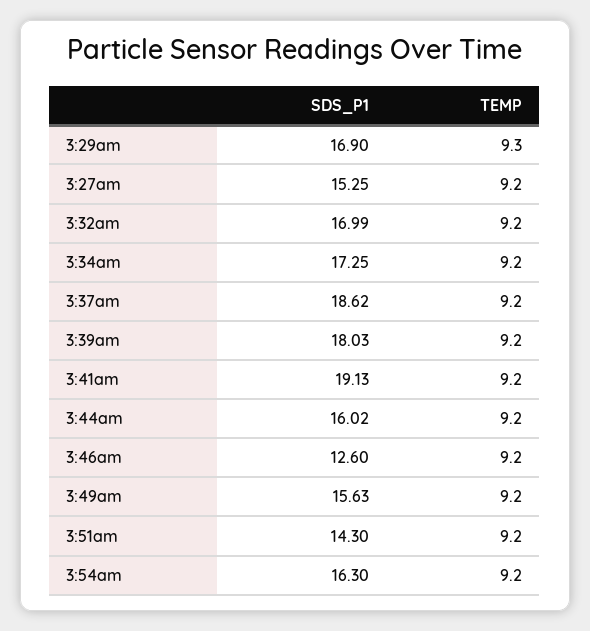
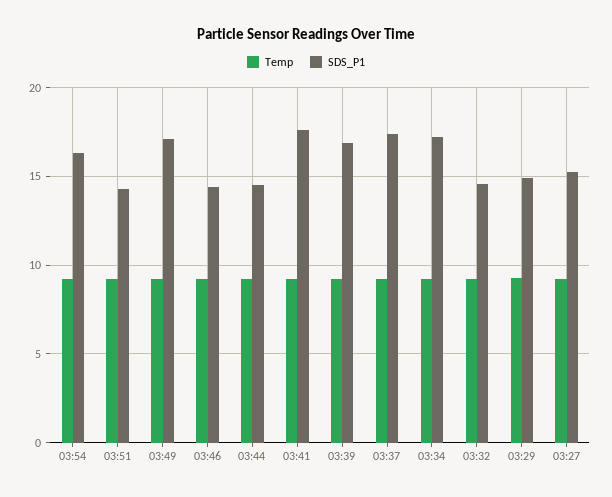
  {
    "SDS_P1": {
-     "3:29am": 16.9,
+     "3:29am": 15,
      "3:27am": 15.25,
-     "3:32am": 16.99,
+     "3:32am": 14.5,
      "3:34am": 17.25,
-     "3:37am": 18.62,
+     "3:37am": 17.5,
-     "3:39am": 18.03,
+     "3:39am": 17,
-     "3:41am": 19.13,
+     "3:41am": 17.5,
-     "3:44am": 16.02,
+     "3:44am": 14.5,
-     "3:46am": 12.6,
+     "3:46am": 14.5,
-     "3:49am": 15.63,
+     "3:49am": 17,
      "3:51am": 14.3,
      "3:54am": 16.3
    },
    "TEMP": {
      "3:29am": 9.3,
      "3:27am": 9.2,
      "3:32am": 9.2,
      "3:34am": 9.2,
      "3:37am": 9.2,
      "3:39am": 9.2,
      "3:41am": 9.2,
      "3:44am": 9.2,
      "3:46am": 9.2,
      "3:49am": 9.2,
      "3:51am": 9.2,
      "3:54am": 9.2
    }
  }

